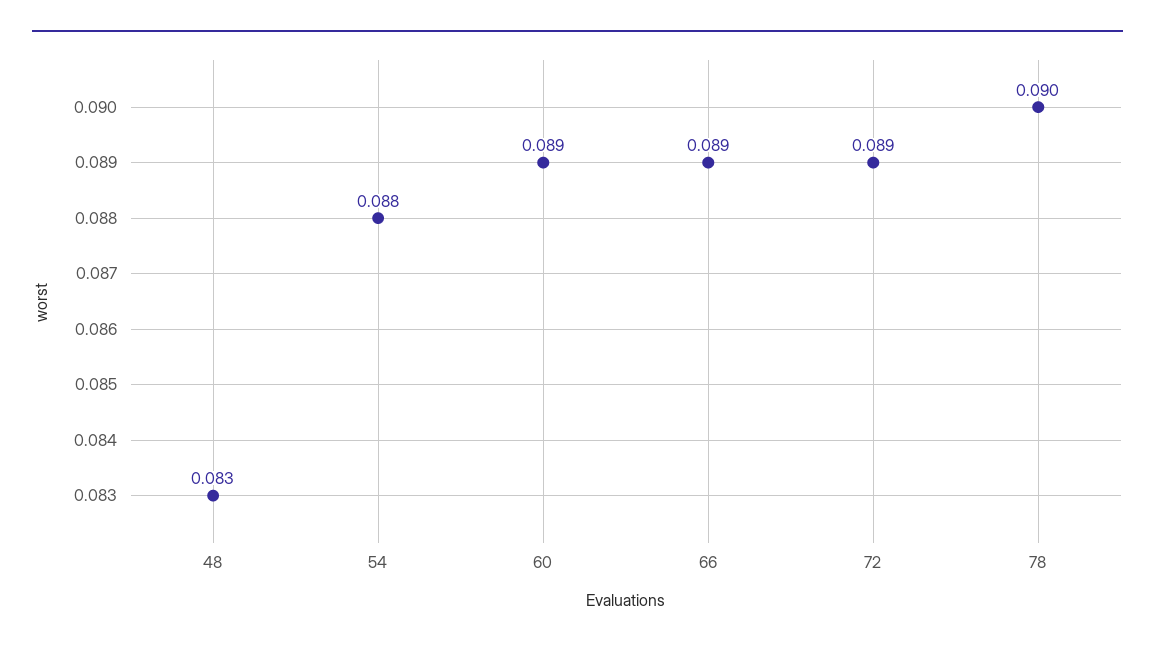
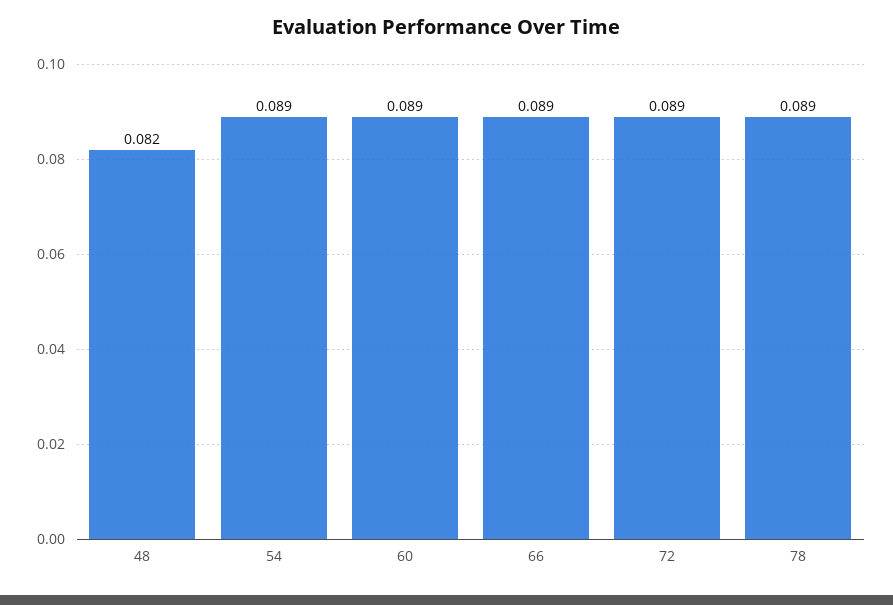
  {
-   "48": 0.083,
+   "48": 0.082,
-   "54": 0.088,
+   "54": 0.089,
    "60": 0.089,
    "66": 0.089,
    "72": 0.089,
-   "78": 0.09
+   "78": 0.089
  }

